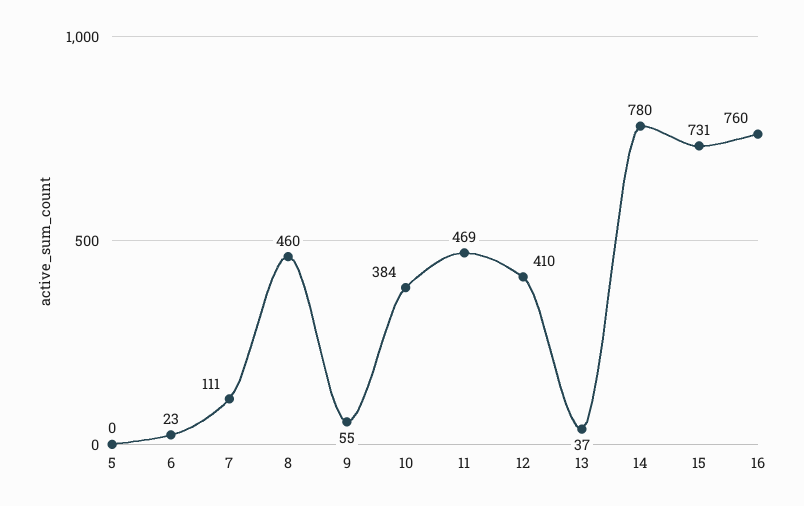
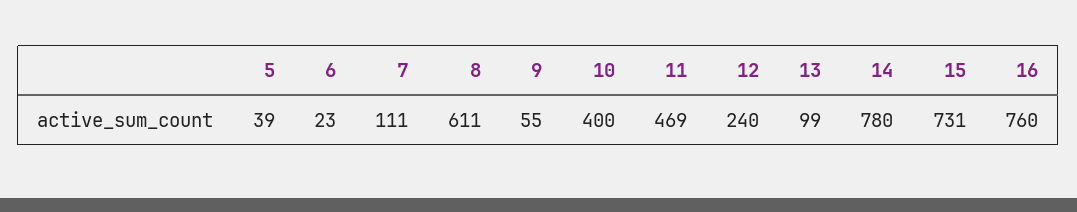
  {
-   "5": 0,
+   "5": 39,
    "6": 23,
    "7": 111,
-   "8": 460,
+   "8": 611,
    "9": 55,
-   "10": 384,
+   "10": 400,
    "11": 469,
-   "12": 410,
+   "12": 240,
-   "13": 37,
+   "13": 99,
    "14": 780,
    "15": 731,
    "16": 760
  }

